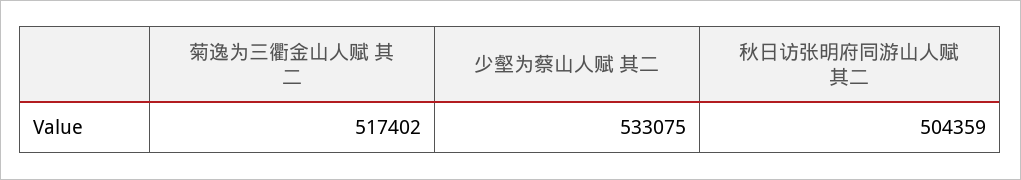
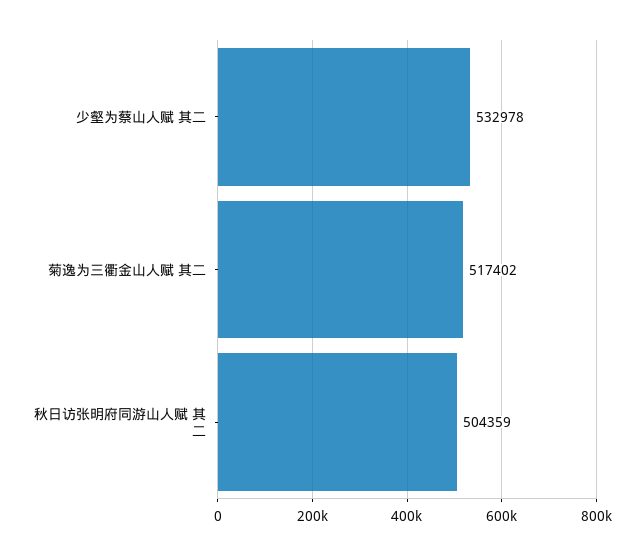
  {
    "菊逸为三衢金山人赋 其二": 517402,
-   "少壑为蔡山人赋 其二": 533075,
+   "少壑为蔡山人赋 其二": 532978,
    "秋日访张明府同游山人赋 其二": 504359
  }

